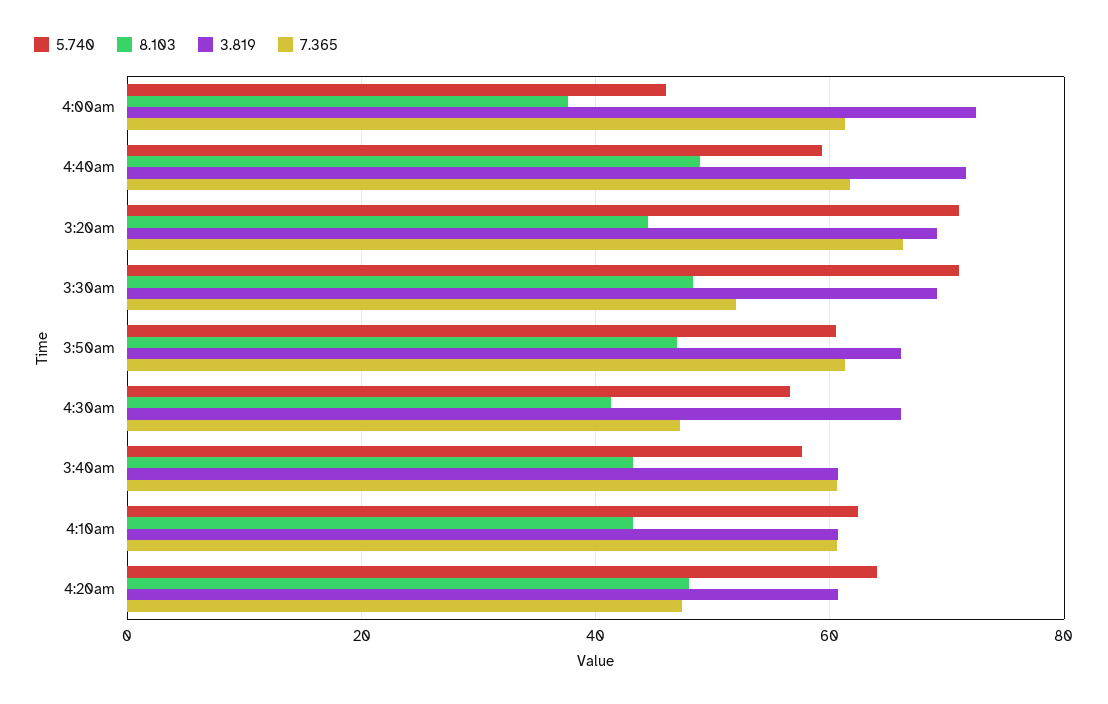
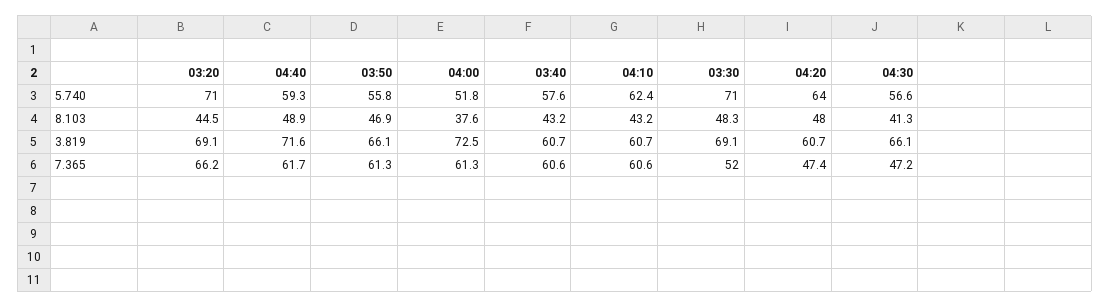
  {
    "5.740": {
-     "4:00am": 46,
+     "4:00am": 51.8,
      "4:40am": 59.3,
      "3:20am": 71,
      "3:30am": 71,
-     "3:50am": 60,
+     "3:50am": 55.8,
      "4:30am": 56.6,
      "3:40am": 57.6,
      "4:10am": 62.4,
      "4:20am": 64
    },
    "8.103": {
      "4:00am": 37.6,
      "4:40am": 48.9,
      "3:20am": 44.5,
      "3:30am": 48.3,
      "3:50am": 46.9,
      "4:30am": 41.3,
      "3:40am": 43.2,
      "4:10am": 43.2,
      "4:20am": 48
    },
    "3.819": {
      "4:00am": 72.5,
      "4:40am": 71.6,
      "3:20am": 69.1,
      "3:30am": 69.1,
      "3:50am": 66.1,
      "4:30am": 66.1,
      "3:40am": 60.7,
      "4:10am": 60.7,
      "4:20am": 60.7
    },
    "7.365": {
      "4:00am": 61.3,
      "4:40am": 61.7,
      "3:20am": 66.2,
      "3:30am": 52,
      "3:50am": 61.3,
      "4:30am": 47.2,
      "3:40am": 60.6,
      "4:10am": 60.6,
      "4:20am": 47.4
    }
  }

